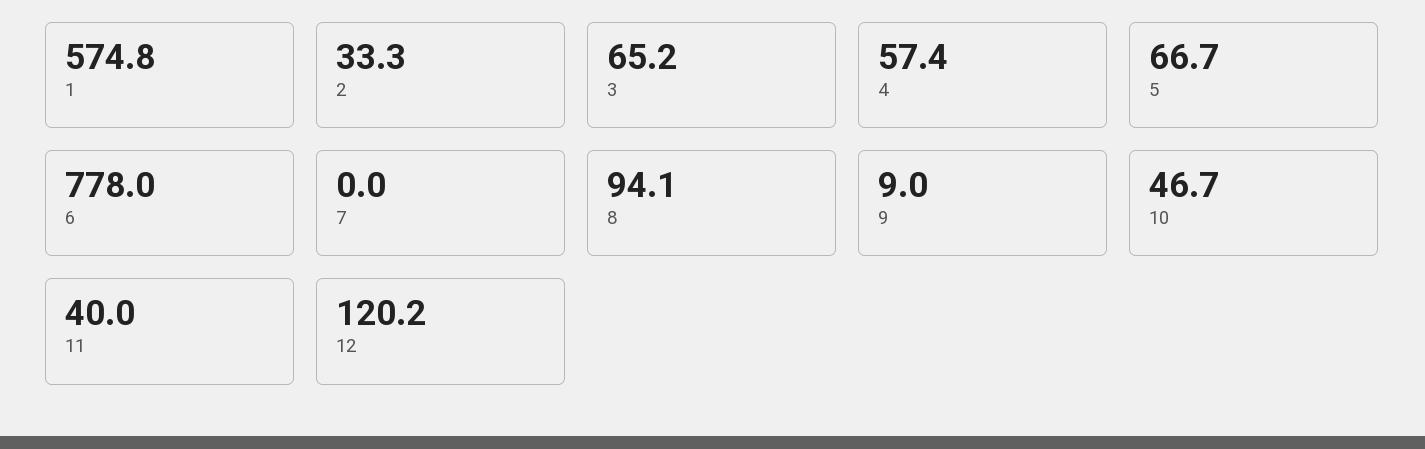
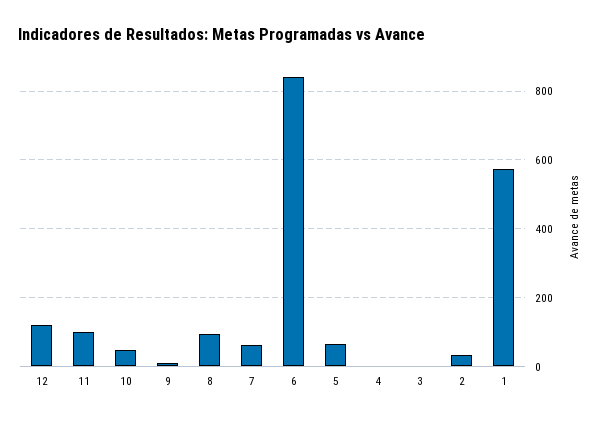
  {
    "1": 574.8,
    "2": 33.3,
-   "3": 65.2,
+   "3": 0,
-   "4": 57.4,
+   "4": 0,
    "5": 66.7,
-   "6": 778,
+   "6": 840,
-   "7": 0,
+   "7": 60,
    "8": 94.1,
    "9": 9,
    "10": 46.7,
-   "11": 40,
+   "11": 100,
    "12": 120.2
  }

